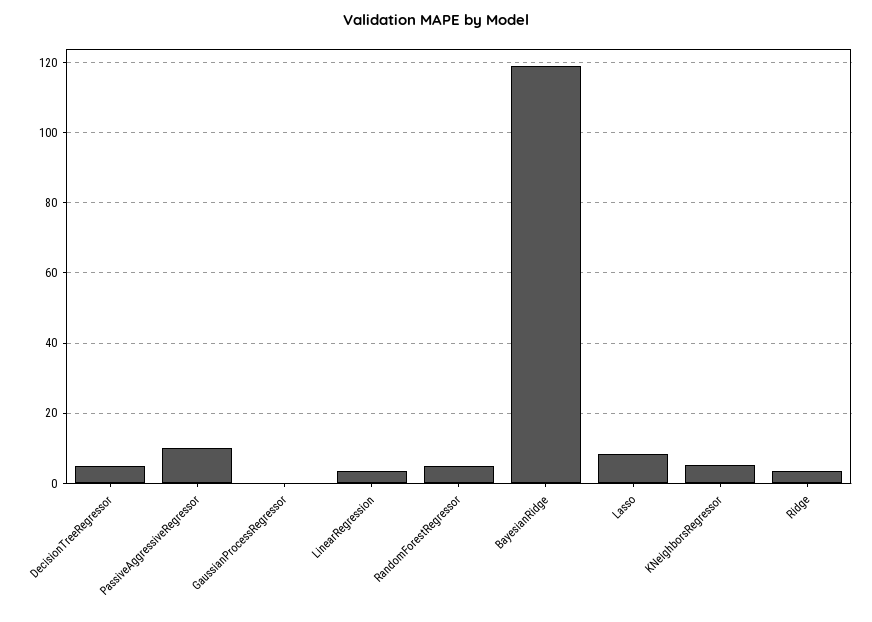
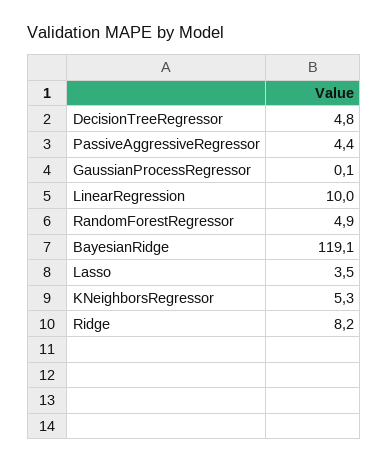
  {
    "DecisionTreeRegressor": 4.8,
-   "PassiveAggressiveRegressor": 10,
+   "PassiveAggressiveRegressor": 4.4,
    "GaussianProcessRegressor": 0.1,
-   "LinearRegression": 4,
+   "LinearRegression": 10,
    "RandomForestRegressor": 4.9,
    "BayesianRidge": 119.1,
-   "Lasso": 8,
+   "Lasso": 3.5,
    "KNeighborsRegressor": 5.3,
-   "Ridge": 4
+   "Ridge": 8.2
  }

